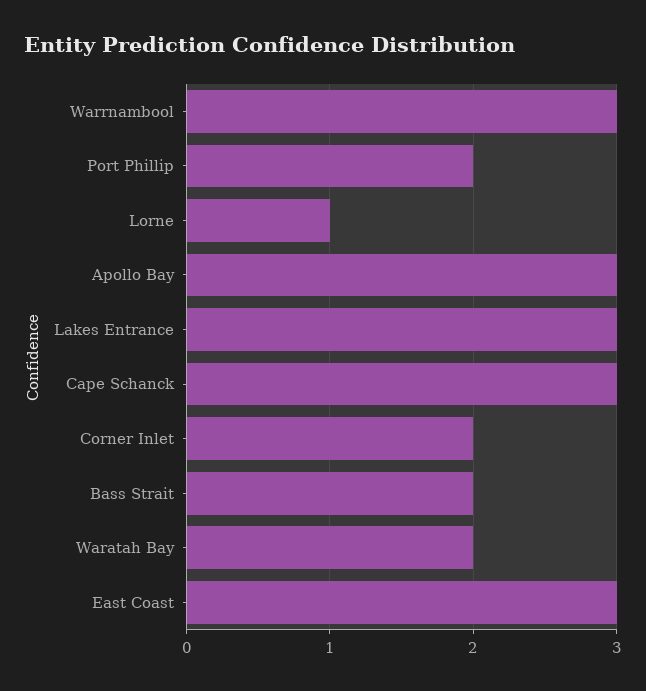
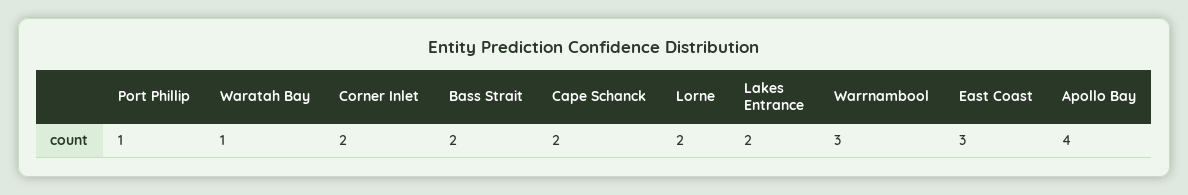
  {
    "Warrnambool": 3,
-   "Port Phillip": 2,
+   "Port Phillip": 1,
-   "Lorne": 1,
+   "Lorne": 2,
-   "Apollo Bay": 3,
+   "Apollo Bay": 4,
-   "Lakes Entrance": 3,
+   "Lakes Entrance": 2,
-   "Cape Schanck": 3,
+   "Cape Schanck": 2,
    "Corner Inlet": 2,
    "Bass Strait": 2,
-   "Waratah Bay": 2,
+   "Waratah Bay": 1,
    "East Coast": 3
  }

